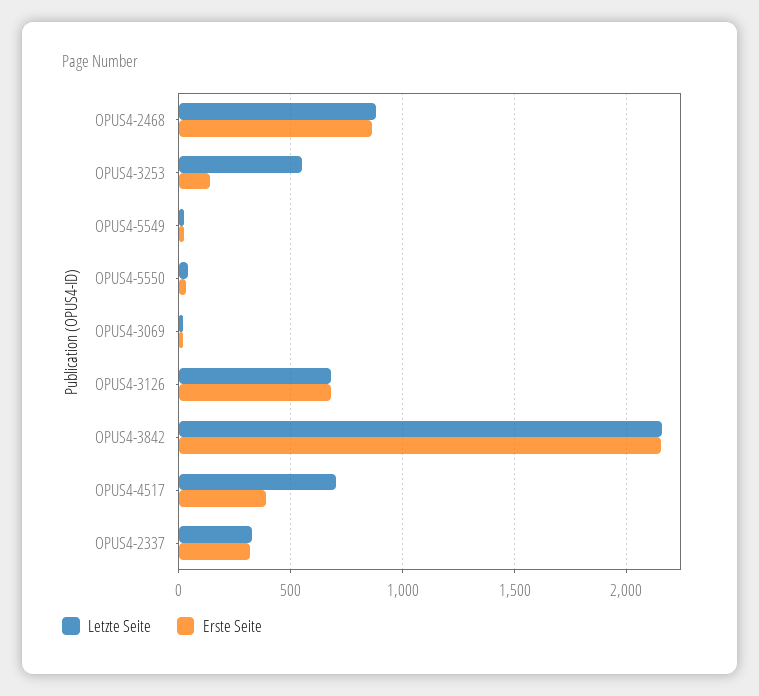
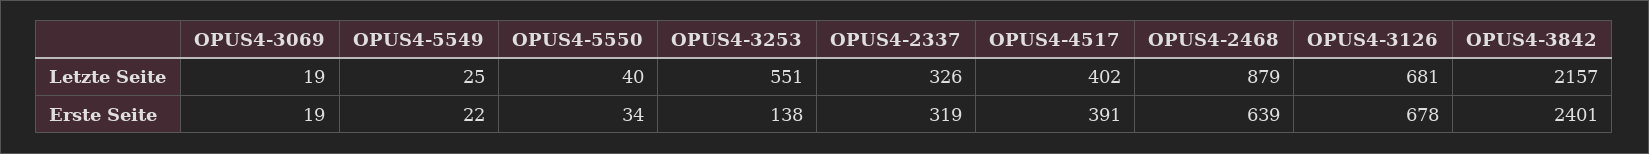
  {
    "Letzte Seite": {
      "OPUS4-2468": 879,
      "OPUS4-3253": 551,
      "OPUS4-5549": 25,
      "OPUS4-5550": 40,
      "OPUS4-3069": 19,
      "OPUS4-3126": 681,
      "OPUS4-3842": 2157,
-     "OPUS4-4517": 700,
+     "OPUS4-4517": 402,
      "OPUS4-2337": 326
    },
    "Erste Seite": {
-     "OPUS4-2468": 850,
+     "OPUS4-2468": 639,
      "OPUS4-3253": 138,
      "OPUS4-5549": 22,
      "OPUS4-5550": 34,
      "OPUS4-3069": 19,
      "OPUS4-3126": 678,
-     "OPUS4-3842": 2150,
+     "OPUS4-3842": 2401,
      "OPUS4-4517": 391,
      "OPUS4-2337": 319
    }
  }

